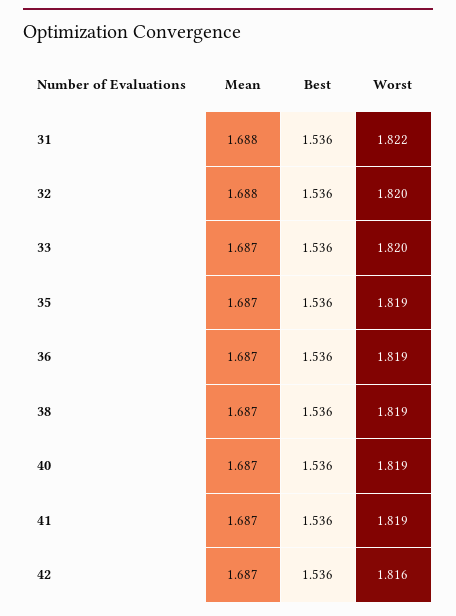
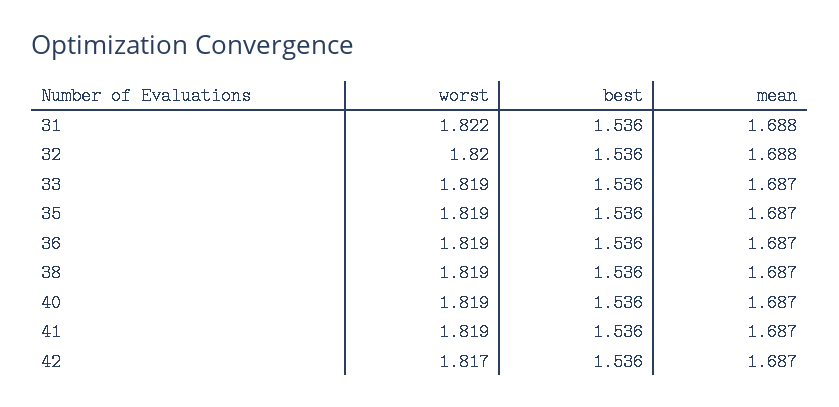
  {
    "Mean": {
      "31": 1.688,
      "32": 1.688,
      "33": 1.687,
      "35": 1.687,
      "36": 1.687,
      "38": 1.687,
      "40": 1.687,
      "41": 1.687,
      "42": 1.687
    },
    "Best": {
      "31": 1.536,
      "32": 1.536,
      "33": 1.536,
      "35": 1.536,
      "36": 1.536,
      "38": 1.536,
      "40": 1.536,
      "41": 1.536,
      "42": 1.536
    },
    "Worst": {
      "31": 1.822,
      "32": 1.82,
-     "33": 1.82,
+     "33": 1.819,
      "35": 1.819,
      "36": 1.819,
      "38": 1.819,
      "40": 1.819,
      "41": 1.819,
-     "42": 1.816
+     "42": 1.817
    }
  }

